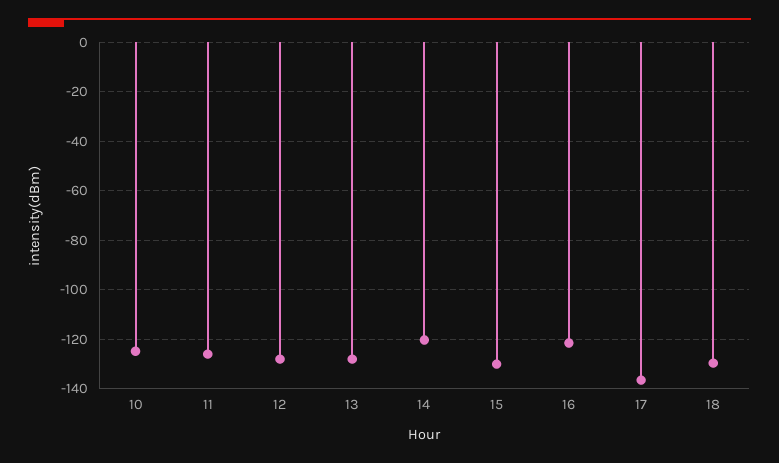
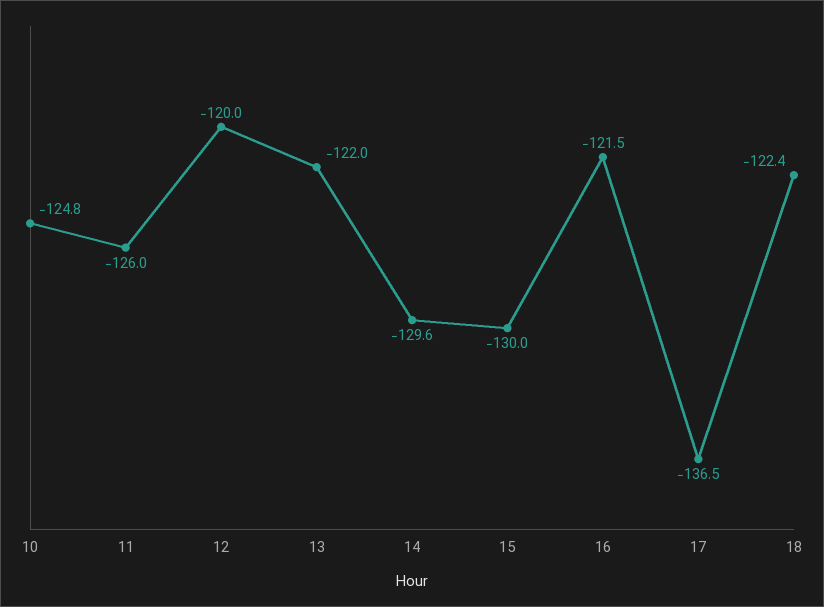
  {
    "10": -124.8,
    "11": -126,
-   "12": -127.5,
+   "12": -120,
-   "13": -127.5,
+   "13": -122,
-   "14": -120,
+   "14": -129.6,
    "15": -130,
    "16": -121.5,
    "17": -136.5,
-   "18": -130
+   "18": -122.4
  }

